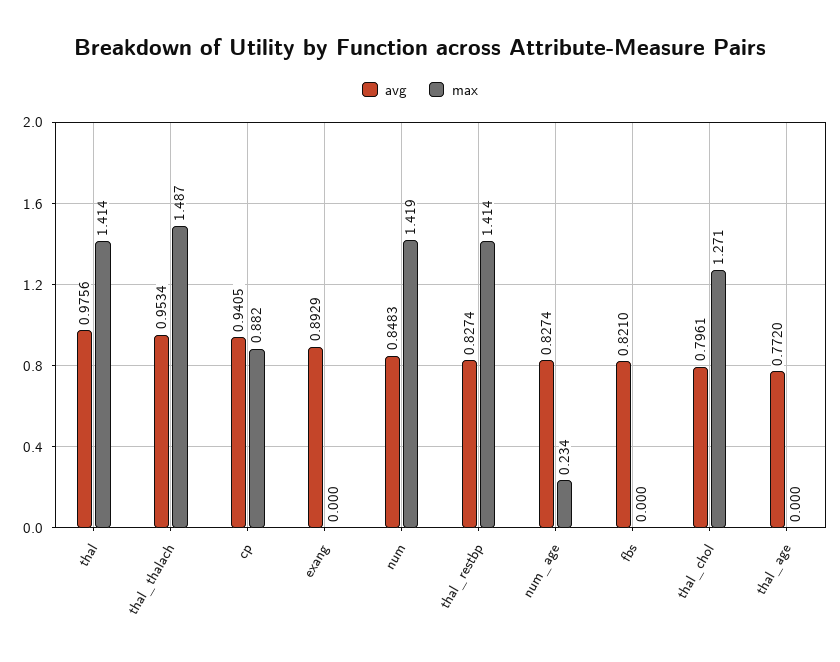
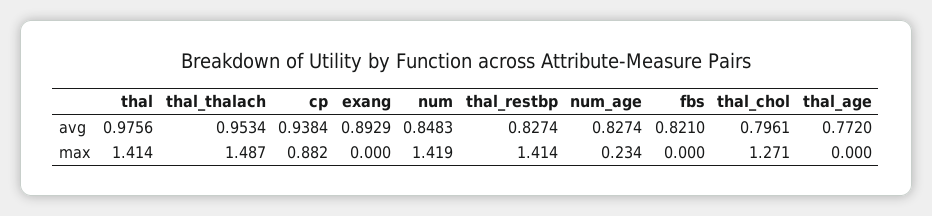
  {
    "avg": {
      "thal": 0.9756,
      "thal_thalach": 0.9534,
-     "cp": 0.9405,
+     "cp": 0.9384,
      "exang": 0.8929,
      "num": 0.8483,
      "thal_restbp": 0.8274,
      "num_age": 0.8274,
      "fbs": 0.821,
      "thal_chol": 0.7961,
      "thal_age": 0.772
    },
    "max": {
      "thal": 1.414,
      "thal_thalach": 1.487,
      "cp": 0.882,
      "exang": 0,
      "num": 1.419,
      "thal_restbp": 1.414,
      "num_age": 0.234,
      "fbs": 0,
      "thal_chol": 1.271,
      "thal_age": 0
    }
  }

